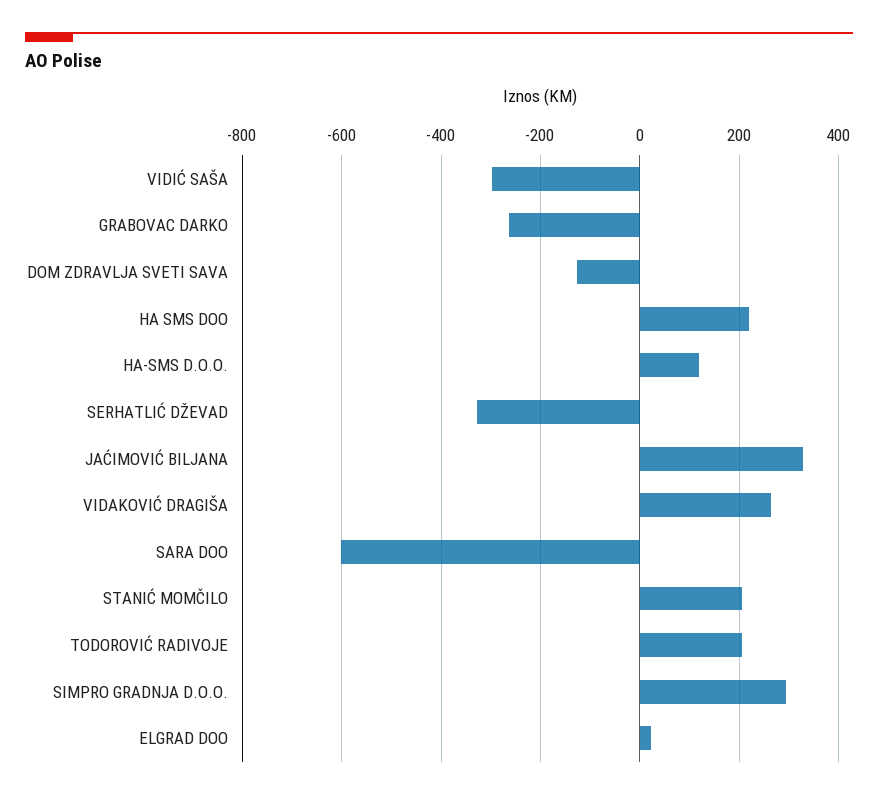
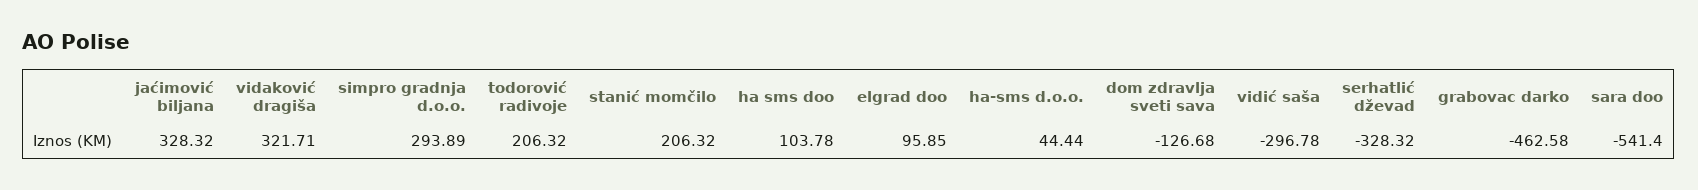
  {
    "VIDIĆ SAŠA": -296.78,
-   "GRABOVAC DARKO": -260,
+   "GRABOVAC DARKO": -462.58,
    "DOM ZDRAVLJA SVETI SAVA": -126.68,
-   "HA SMS DOO": 220,
+   "HA SMS DOO": 103.78,
-   "HA-SMS D.O.O.": 120,
+   "HA-SMS D.O.O.": 44.44,
    "SERHATLIĆ DŽEVAD": -328.32,
    "JAĆIMOVIĆ BILJANA": 328.32,
-   "VIDAKOVIĆ DRAGIŠA": 260,
+   "VIDAKOVIĆ DRAGIŠA": 321.71,
-   "SARA DOO": -600,
+   "SARA DOO": -541.4,
    "STANIĆ MOMČILO": 206.32,
    "TODOROVIĆ RADIVOJE": 206.32,
    "SIMPRO GRADNJA D.O.O.": 293.89,
-   "ELGRAD DOO": 20
+   "ELGRAD DOO": 95.85
  }

